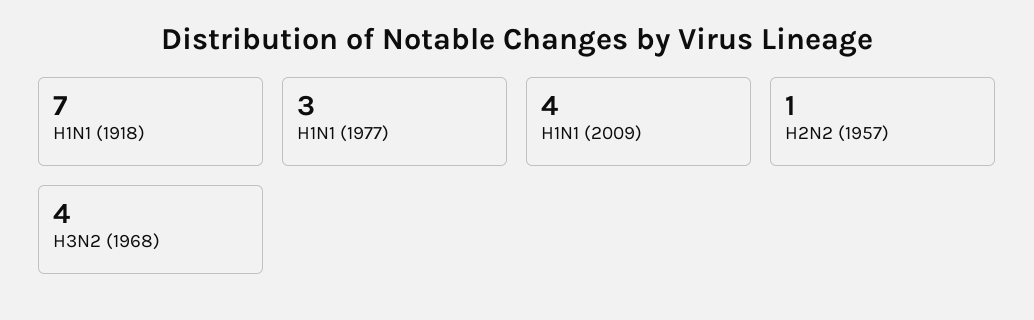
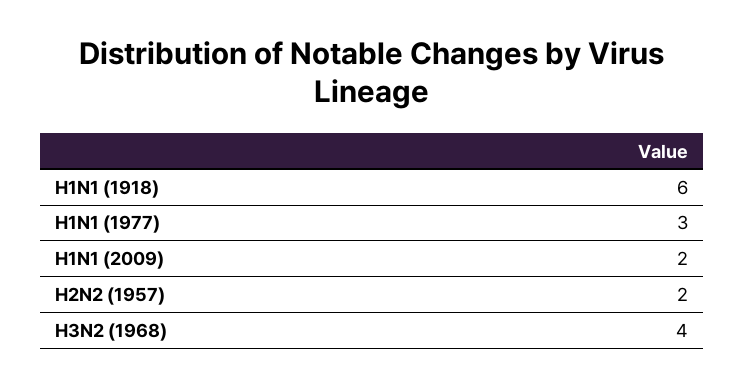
  {
-   "H1N1 (1918)": 7,
+   "H1N1 (1918)": 6,
    "H1N1 (1977)": 3,
-   "H1N1 (2009)": 4,
+   "H1N1 (2009)": 2,
-   "H2N2 (1957)": 1,
+   "H2N2 (1957)": 2,
    "H3N2 (1968)": 4
  }

